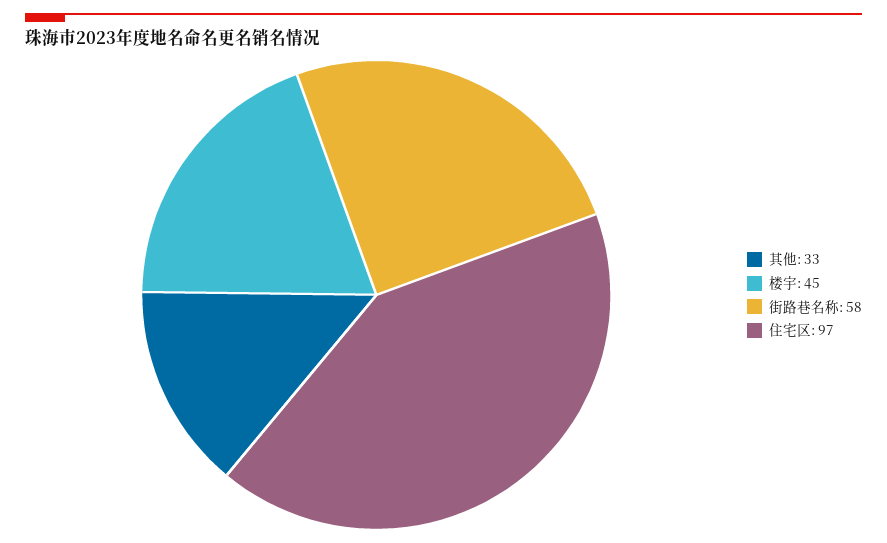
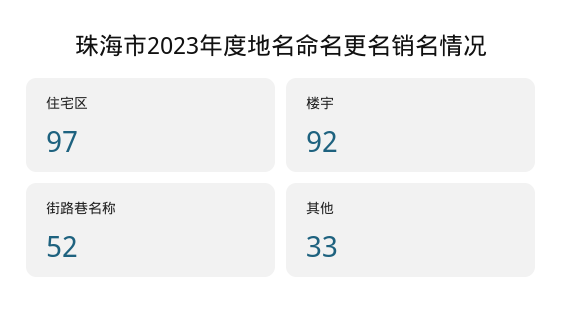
  {
    "其他": 33,
-   "楼宇": 45,
+   "楼宇": 92,
-   "街路巷名称": 58,
+   "街路巷名称": 52,
    "住宅区": 97
  }

